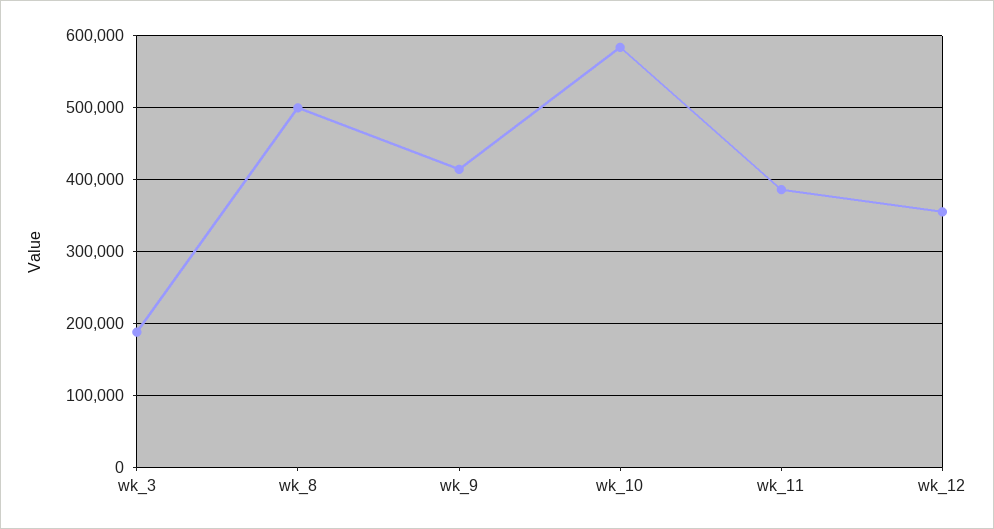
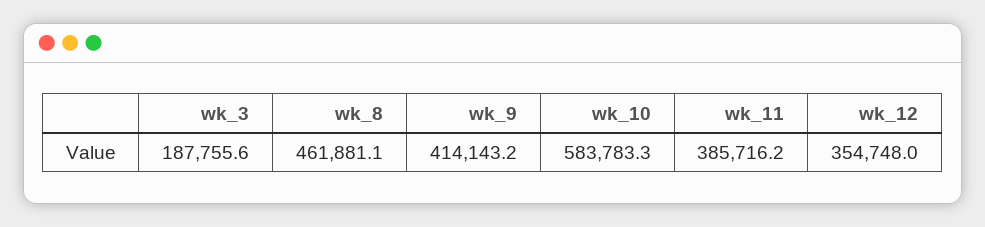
  {
    "wk_3": 187755.6,
-   "wk_8": 500000,
+   "wk_8": 461881.1,
    "wk_9": 414143.2,
    "wk_10": 583783.3,
    "wk_11": 385716.2,
    "wk_12": 354748
  }

